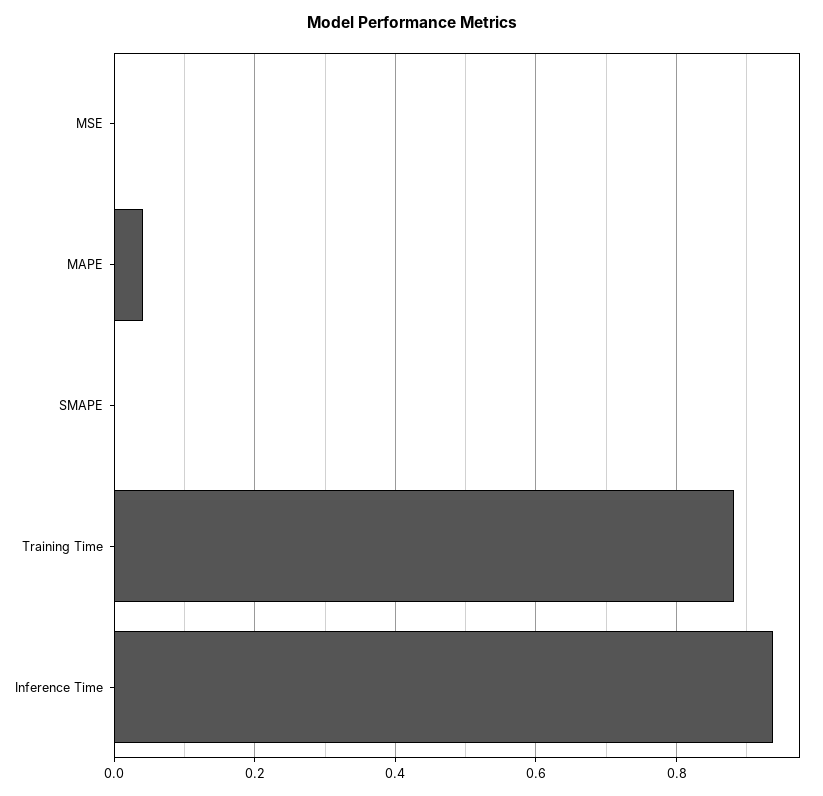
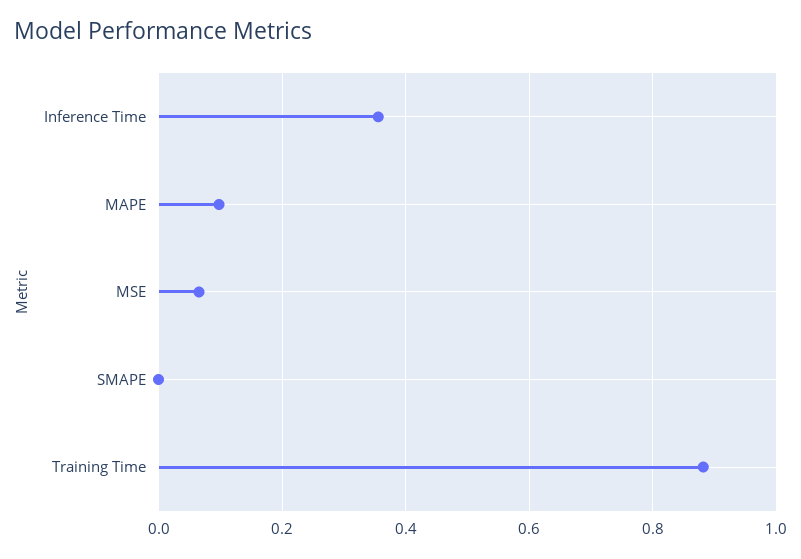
  {
-   "MSE": 0,
+   "MSE": 0.06,
-   "MAPE": 0.04,
+   "MAPE": 0.1,
    "SMAPE": 0,
    "Training Time": 0.88,
-   "Inference Time": 0.94
+   "Inference Time": 0.36
  }

